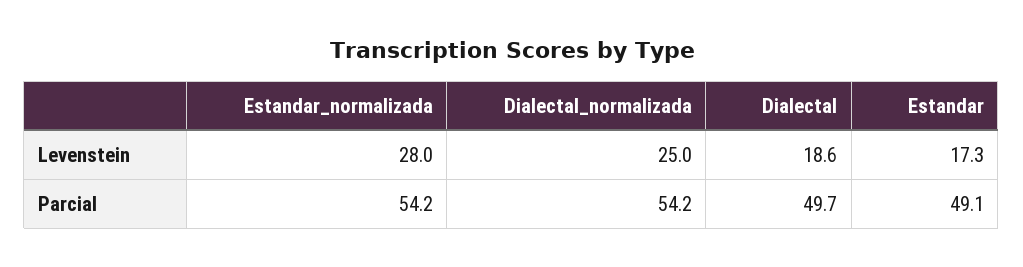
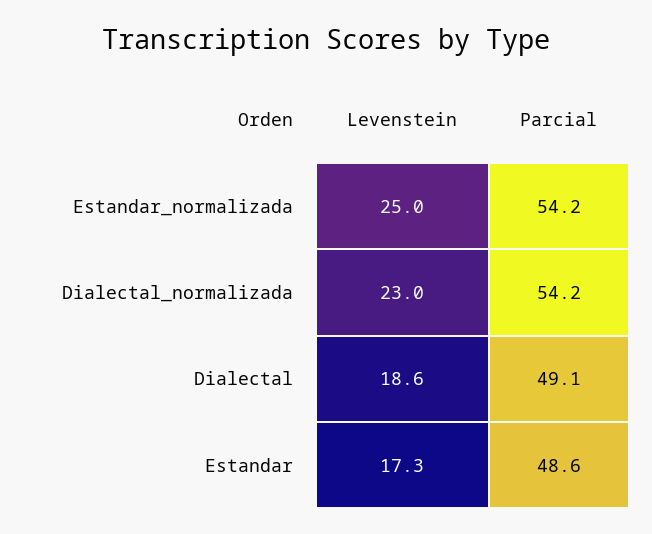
  {
    "Estandar_normalizada": {
-     "Levenstein": 28,
+     "Levenstein": 25,
      "Parcial": 54.2
    },
    "Dialectal_normalizada": {
-     "Levenstein": 25,
+     "Levenstein": 23,
      "Parcial": 54.2
    },
    "Dialectal": {
      "Levenstein": 18.6,
-     "Parcial": 49.7
+     "Parcial": 49.1
    },
    "Estandar": {
      "Levenstein": 17.3,
-     "Parcial": 49.1
+     "Parcial": 48.6
    }
  }

